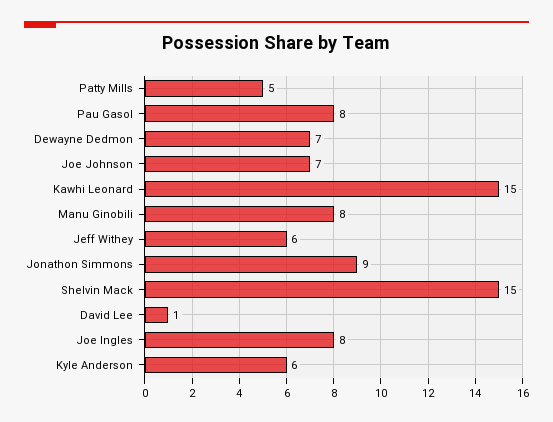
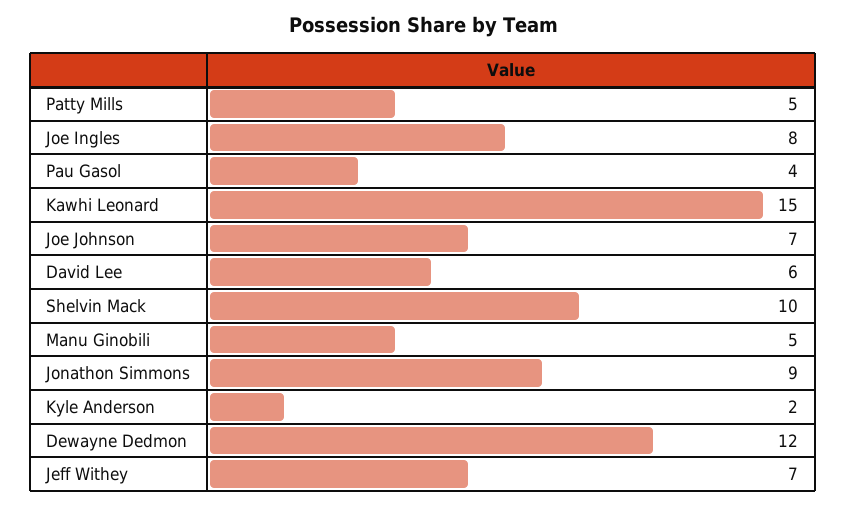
  {
    "Patty Mills": 5,
-   "Pau Gasol": 8,
+   "Pau Gasol": 4,
-   "Dewayne Dedmon": 7,
+   "Dewayne Dedmon": 12,
    "Joe Johnson": 7,
    "Kawhi Leonard": 15,
-   "Manu Ginobili": 8,
+   "Manu Ginobili": 5,
-   "Jeff Withey": 6,
+   "Jeff Withey": 7,
    "Jonathon Simmons": 9,
-   "Shelvin Mack": 15,
+   "Shelvin Mack": 10,
-   "David Lee": 1,
+   "David Lee": 6,
    "Joe Ingles": 8,
-   "Kyle Anderson": 6
+   "Kyle Anderson": 2
  }

